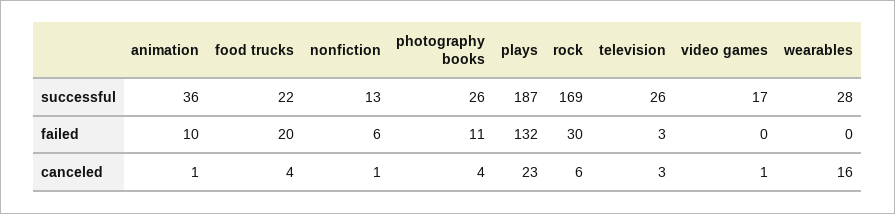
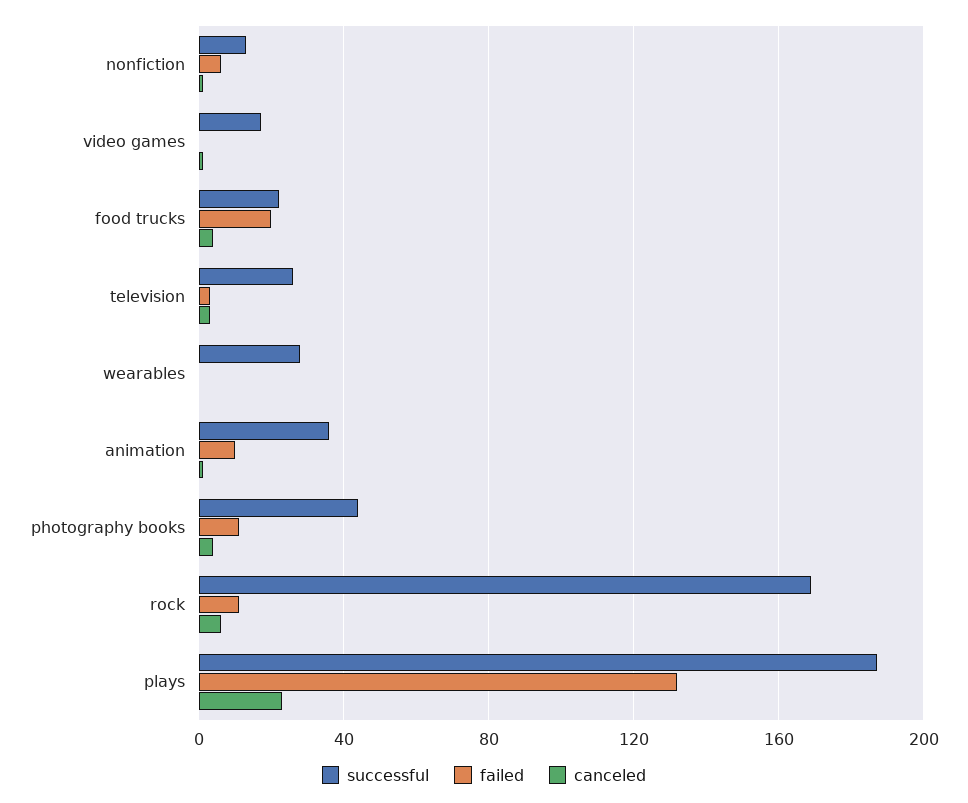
  {
    "successful": {
      "animation": 36,
      "food trucks": 22,
      "nonfiction": 13,
-     "photography books": 26,
+     "photography books": 45,
      "plays": 187,
      "rock": 169,
      "television": 26,
      "video games": 17,
      "wearables": 28
    },
    "failed": {
      "animation": 10,
      "food trucks": 20,
      "nonfiction": 6,
      "photography books": 11,
      "plays": 132,
-     "rock": 30,
+     "rock": 10,
      "television": 3,
      "video games": 0,
      "wearables": 0
    },
    "canceled": {
      "animation": 1,
      "food trucks": 4,
      "nonfiction": 1,
      "photography books": 4,
      "plays": 23,
      "rock": 6,
      "television": 3,
      "video games": 1,
-     "wearables": 16
+     "wearables": 0
    }
  }

